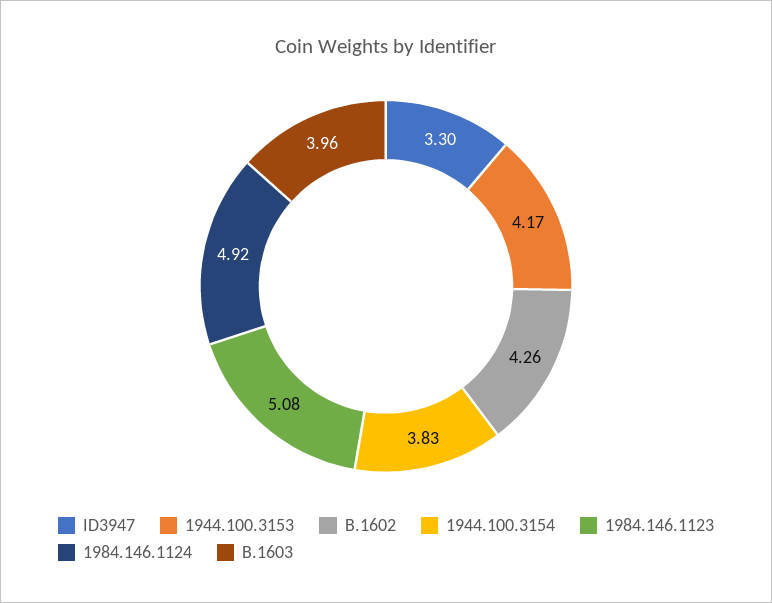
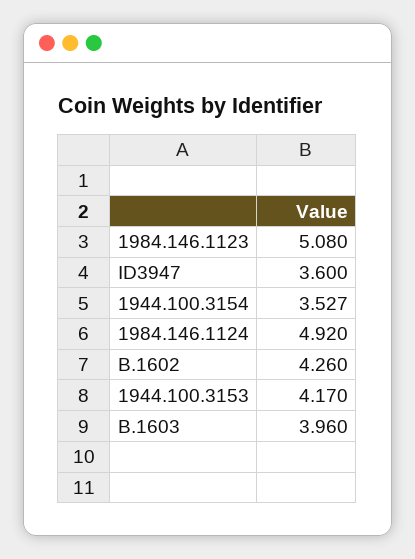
  {
-   "ID3947": 3.3,
+   "ID3947": 3.6,
    "1944.100.3153": 4.17,
    "B.1602": 4.26,
-   "1944.100.3154": 3.83,
+   "1944.100.3154": 3.527,
    "1984.146.1123": 5.08,
    "1984.146.1124": 4.92,
    "B.1603": 3.96
  }

